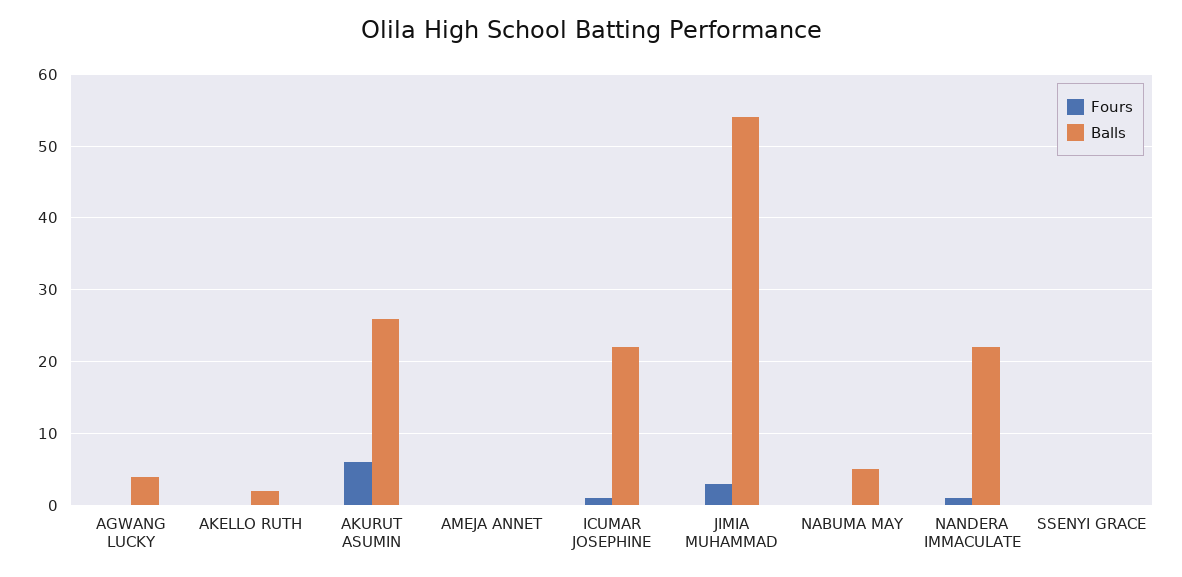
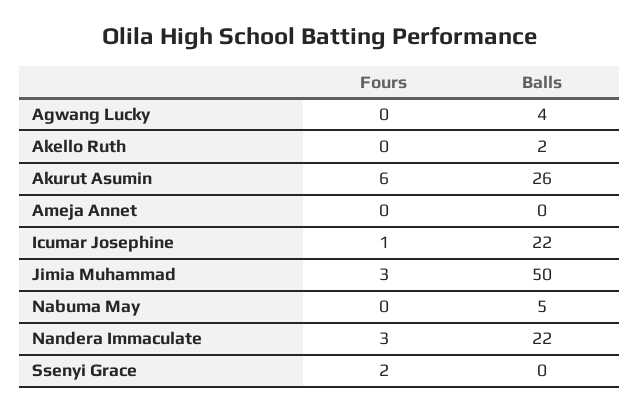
  {
    "Fours": {
      "AGWANG LUCKY": 0,
      "AKELLO RUTH": 0,
      "AKURUT ASUMIN": 6,
      "AMEJA ANNET": 0,
      "ICUMAR JOSEPHINE": 1,
      "JIMIA MUHAMMAD": 3,
      "NABUMA MAY": 0,
-     "NANDERA IMMACULATE": 1,
+     "NANDERA IMMACULATE": 3,
-     "SSENYI GRACE": 0
+     "SSENYI GRACE": 2
    },
    "Balls": {
      "AGWANG LUCKY": 4,
      "AKELLO RUTH": 2,
      "AKURUT ASUMIN": 26,
      "AMEJA ANNET": 0,
      "ICUMAR JOSEPHINE": 22,
-     "JIMIA MUHAMMAD": 54,
+     "JIMIA MUHAMMAD": 50,
      "NABUMA MAY": 5,
      "NANDERA IMMACULATE": 22,
      "SSENYI GRACE": 0
    }
  }

